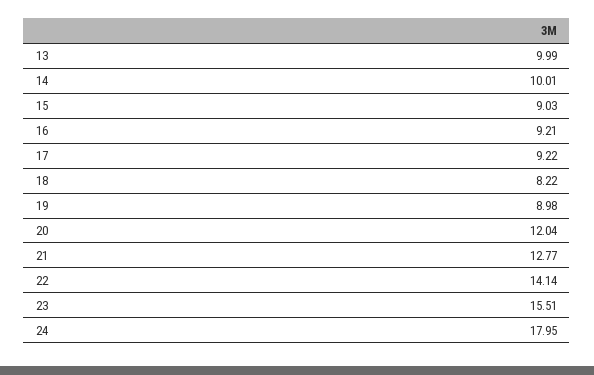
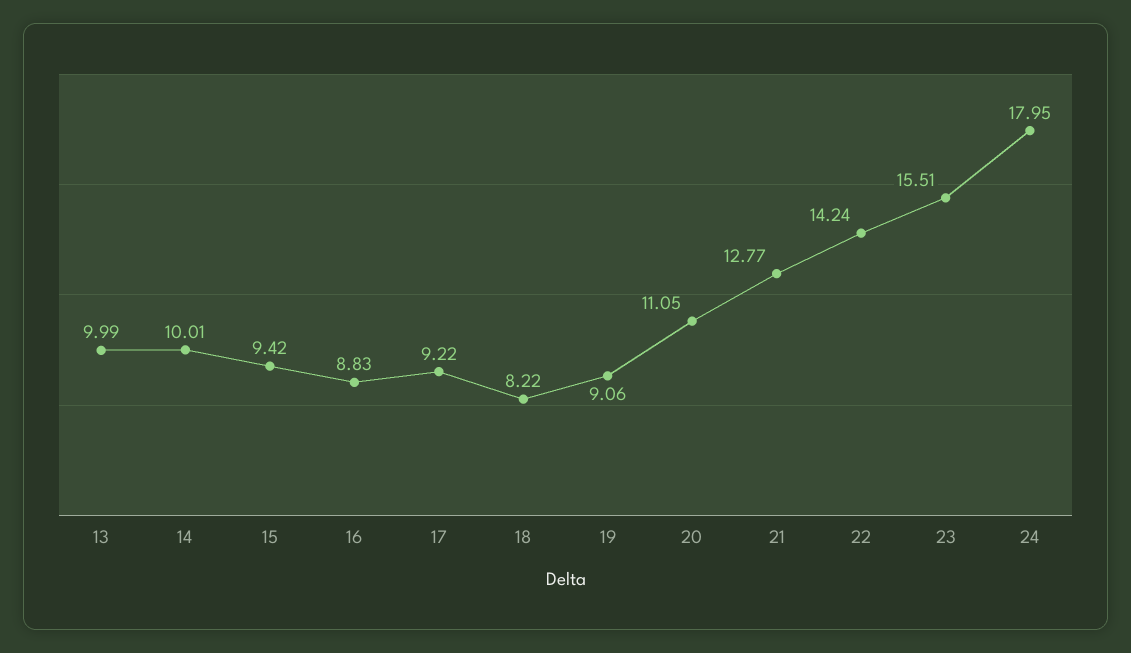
  {
    "13": 9.99,
    "14": 10.01,
-   "15": 9.03,
+   "15": 9.42,
-   "16": 9.21,
+   "16": 8.83,
    "17": 9.22,
    "18": 8.22,
-   "19": 8.98,
+   "19": 9.06,
-   "20": 12.04,
+   "20": 11.05,
    "21": 12.77,
-   "22": 14.14,
+   "22": 14.24,
    "23": 15.51,
    "24": 17.95
  }

